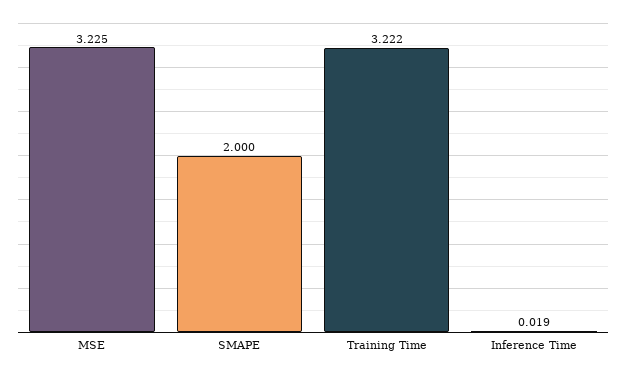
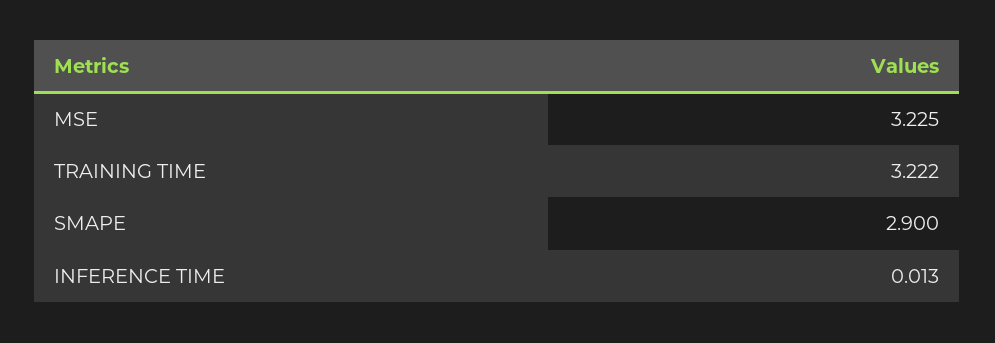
  {
    "MSE": 3.225,
-   "SMAPE": 2,
+   "SMAPE": 2.9,
    "Training Time": 3.222,
-   "Inference Time": 0.019
+   "Inference Time": 0.013
  }

